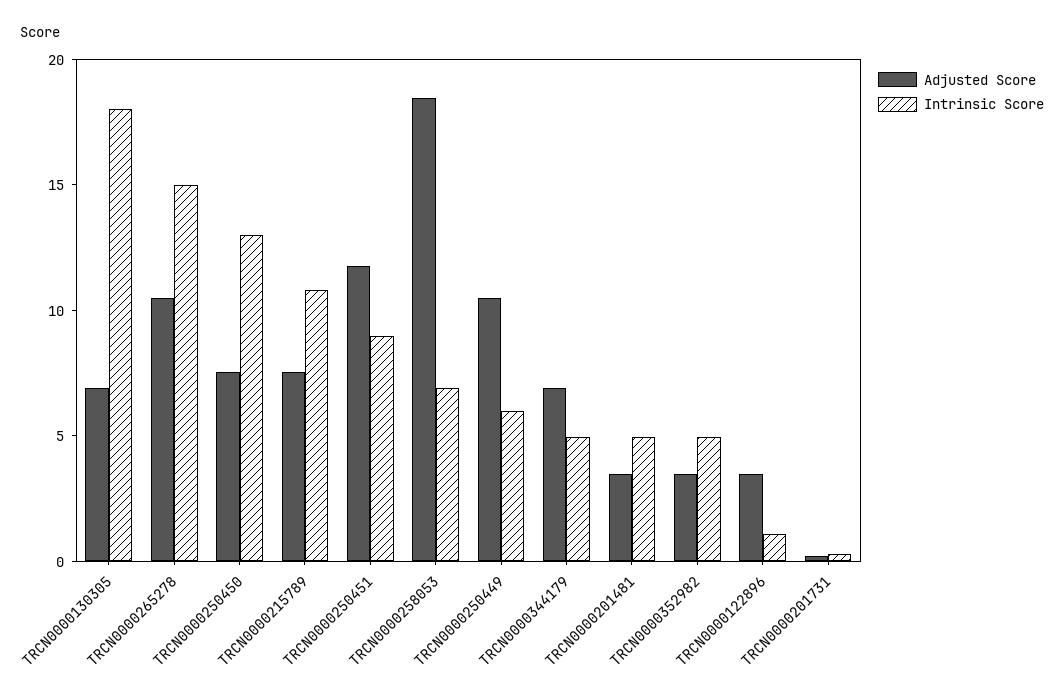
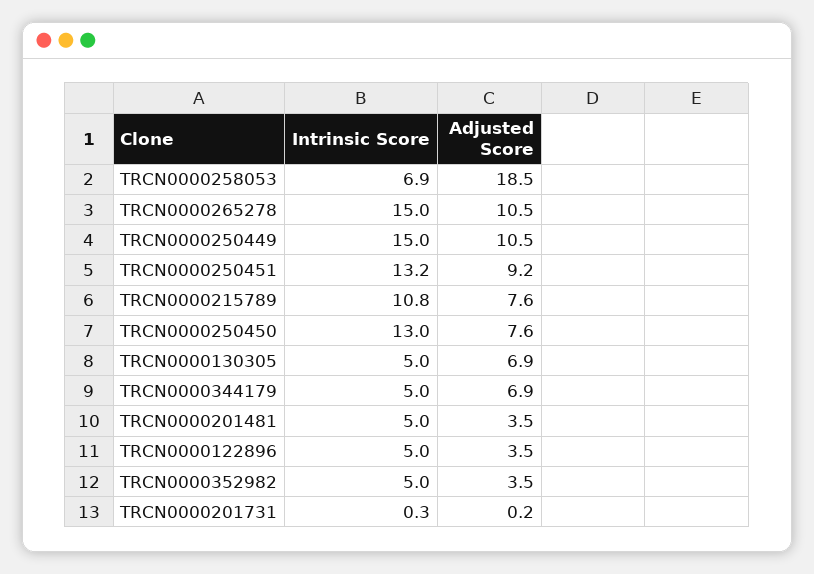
  {
    "Adjusted Score": {
      "TRCN0000130305": 6.9,
      "TRCN0000265278": 10.5,
      "TRCN0000250450": 7.6,
      "TRCN0000215789": 7.6,
-     "TRCN0000250451": 12,
+     "TRCN0000250451": 9.2,
      "TRCN0000258053": 18.5,
      "TRCN0000250449": 10.5,
      "TRCN0000344179": 6.9,
      "TRCN0000201481": 3.5,
      "TRCN0000352982": 3.5,
      "TRCN0000122896": 3.5,
      "TRCN0000201731": 0.2
    },
    "Intrinsic Score": {
-     "TRCN0000130305": 18,
+     "TRCN0000130305": 5,
      "TRCN0000265278": 15,
      "TRCN0000250450": 13,
      "TRCN0000215789": 10.8,
-     "TRCN0000250451": 9,
+     "TRCN0000250451": 13.2,
      "TRCN0000258053": 6.9,
-     "TRCN0000250449": 6,
+     "TRCN0000250449": 15,
      "TRCN0000344179": 5,
      "TRCN0000201481": 5,
      "TRCN0000352982": 5,
-     "TRCN0000122896": 1,
+     "TRCN0000122896": 5,
      "TRCN0000201731": 0.3
    }
  }

